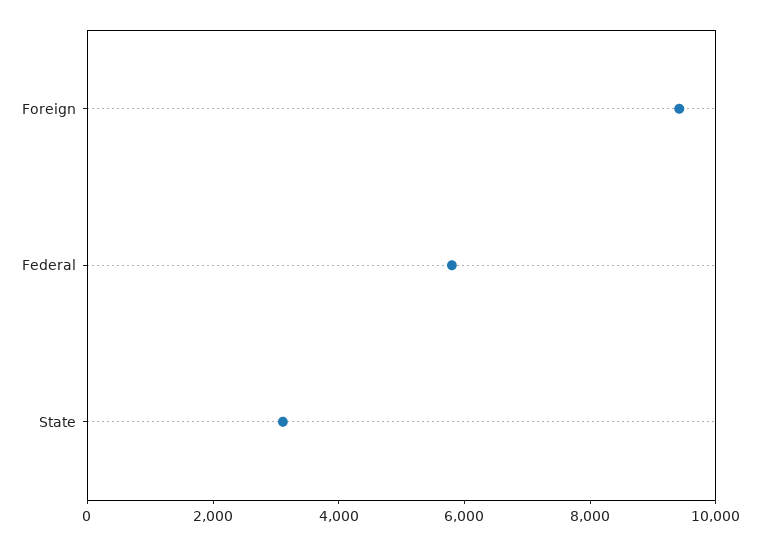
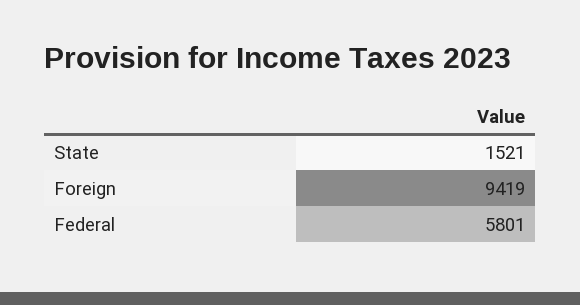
  {
    "Foreign": 9419,
    "Federal": 5801,
-   "State": 3000
+   "State": 1521
  }

